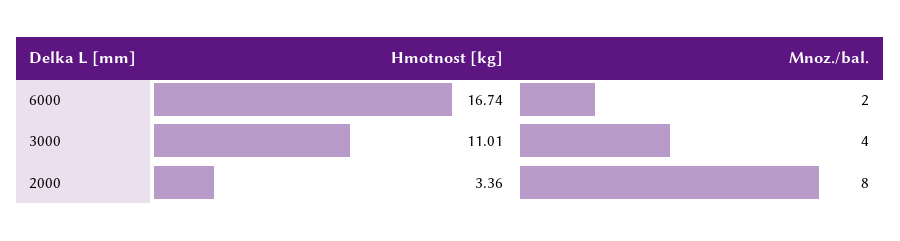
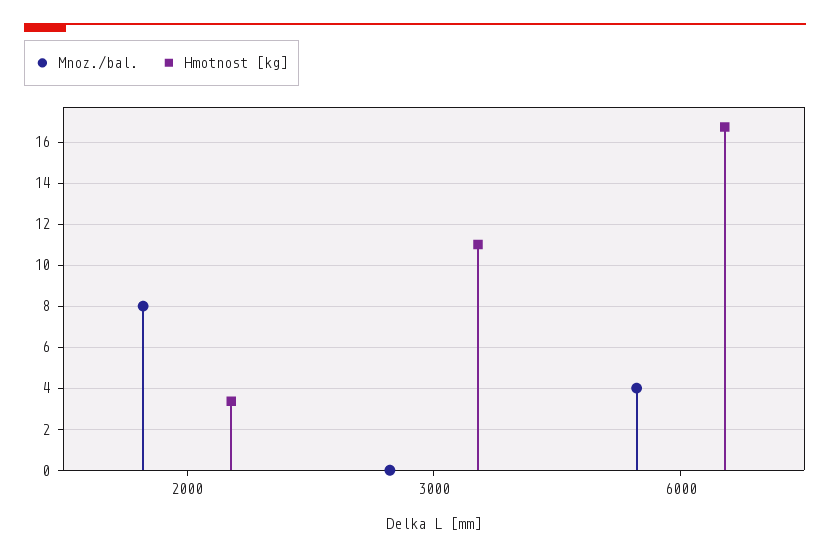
  {
    "Hmotnost [kg]": {
      "6000": 16.74,
      "3000": 11.01,
      "2000": 3.36
    },
    "Mnoz./bal.": {
-     "6000": 2,
+     "6000": 4,
-     "3000": 4,
+     "3000": 0,
      "2000": 8
    }
  }

